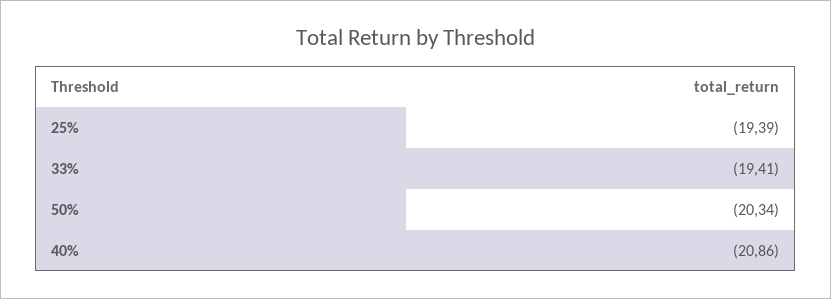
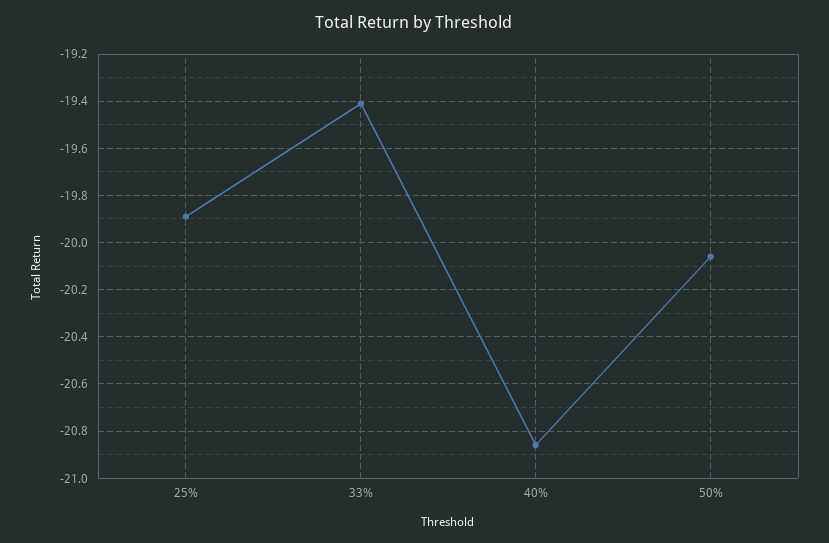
  {
-   "25%": -19.39,
+   "25%": -19.9,
    "33%": -19.41,
-   "50%": -20.34,
+   "50%": -20.05,
    "40%": -20.86
  }

